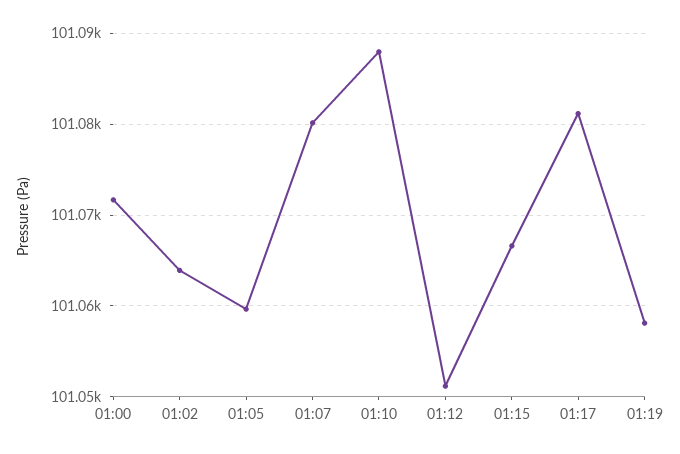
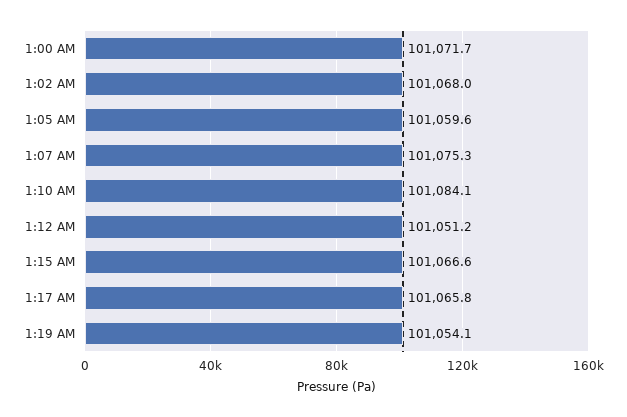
  {
    "01:00": 101071.7,
-   "01:02": 101064,
+   "01:02": 101068,
    "01:05": 101059.6,
-   "01:07": 101080,
+   "01:07": 101075.3,
-   "01:10": 101088,
+   "01:10": 101084.1,
    "01:12": 101051.2,
    "01:15": 101066.6,
-   "01:17": 101081,
+   "01:17": 101065.8,
-   "01:19": 101058
+   "01:19": 101054.1
  }

